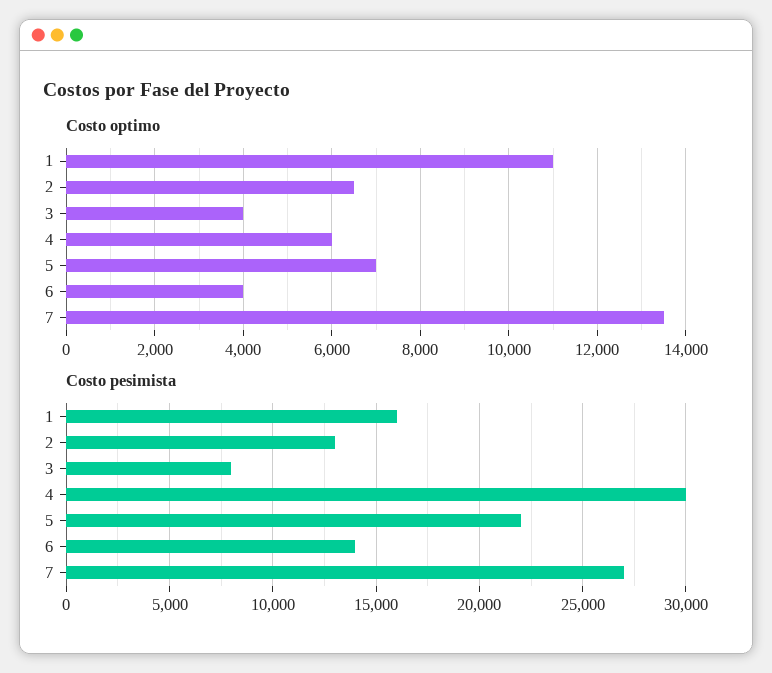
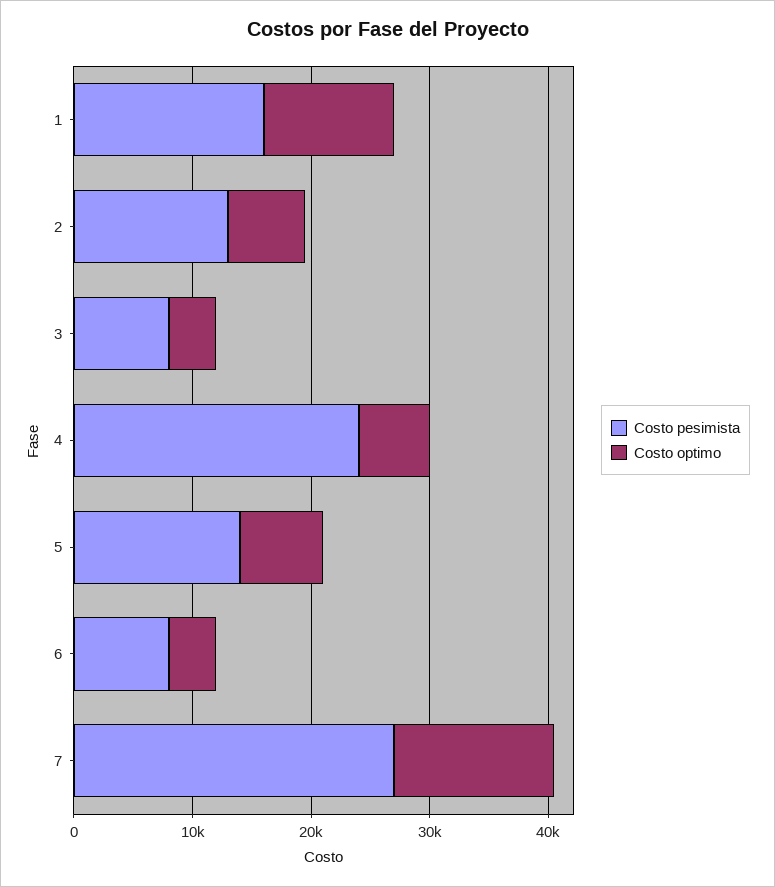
  {
    "Costo optimo": {
      "1": 11000,
      "2": 6600,
      "3": 4000,
      "4": 6000,
      "5": 7000,
      "6": 4000,
      "7": 13600
    },
    "Costo pesimista": {
      "1": 16000,
      "2": 13000,
      "3": 8000,
-     "4": 30000,
+     "4": 24000,
-     "5": 22000,
+     "5": 14000,
-     "6": 14000,
+     "6": 8000,
      "7": 27000
    }
  }

